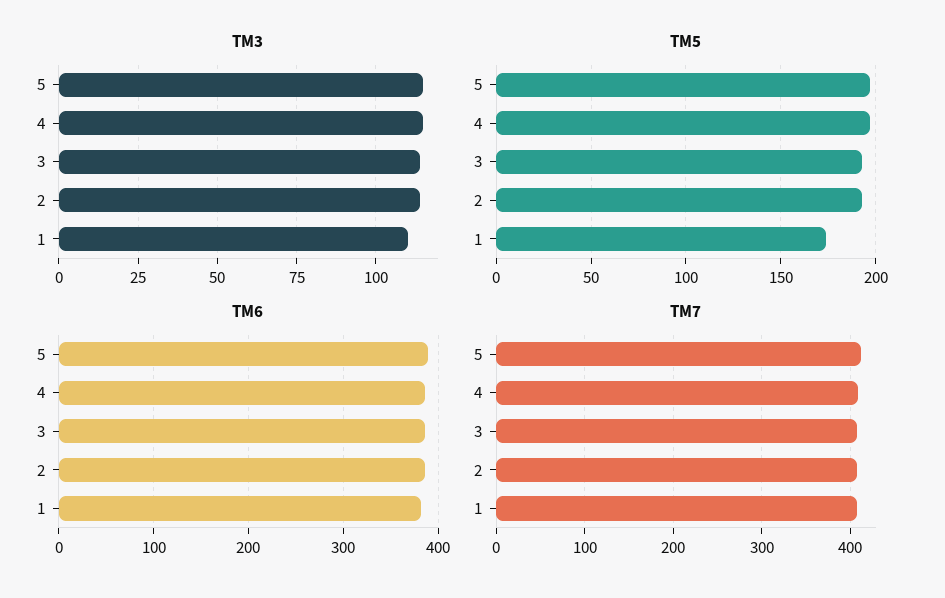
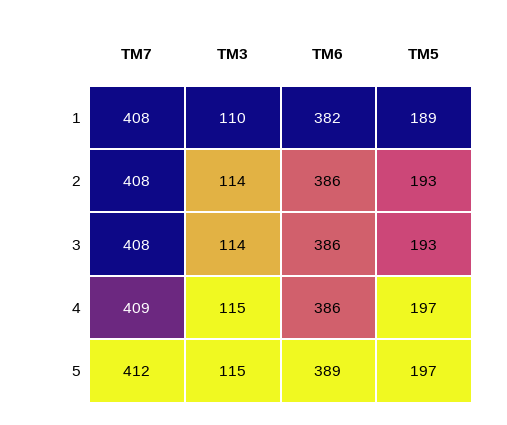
  {
    "TM3": {
      "5": 115,
      "4": 115,
      "3": 114,
      "2": 114,
      "1": 110
    },
    "TM5": {
      "5": 197,
      "4": 197,
      "3": 193,
      "2": 193,
-     "1": 175
+     "1": 189
    },
    "TM6": {
      "5": 389,
      "4": 386,
      "3": 386,
      "2": 386,
      "1": 382
    },
    "TM7": {
      "5": 412,
      "4": 409,
      "3": 408,
      "2": 408,
      "1": 408
    }
  }

